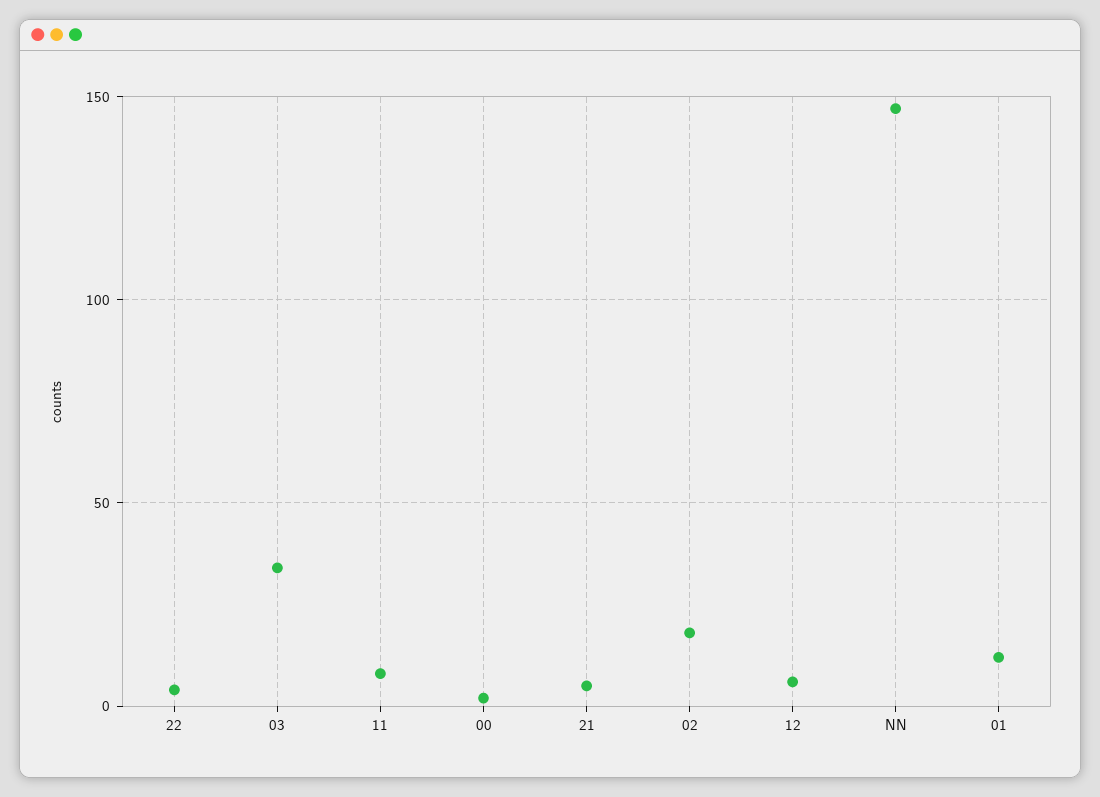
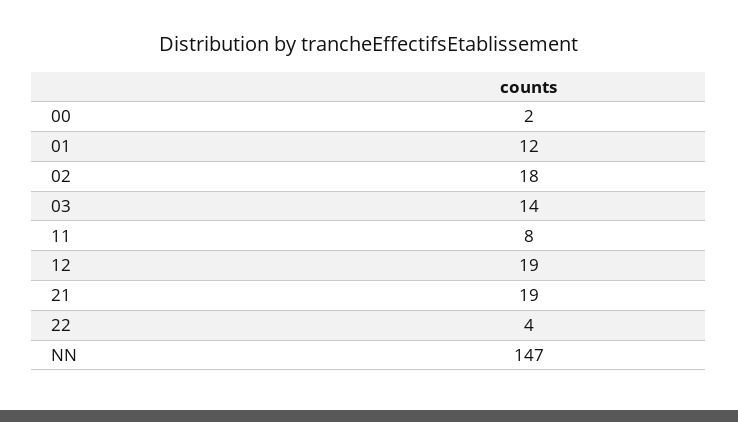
  {
    "22": 4,
-   "03": 35,
+   "03": 14,
    "11": 8,
    "00": 2,
-   "21": 5,
+   "21": 19,
    "02": 18,
-   "12": 5,
+   "12": 19,
    "NN": 147,
    "01": 12
  }

